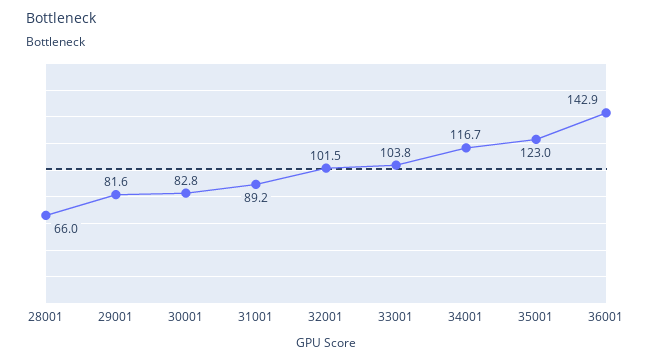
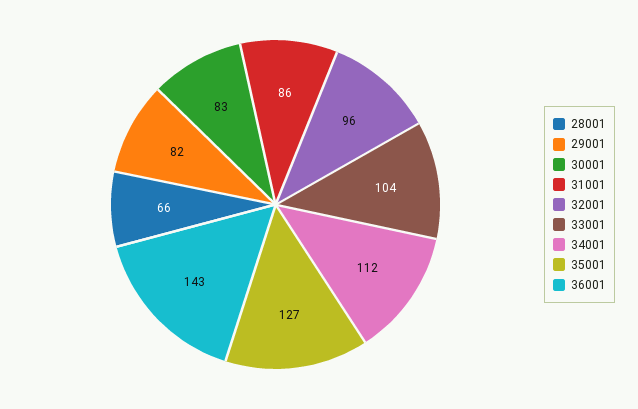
  {
    "28001": 66,
    "29001": 81.6,
    "30001": 82.8,
-   "31001": 89.2,
+   "31001": 86,
-   "32001": 101.5,
+   "32001": 96,
    "33001": 103.8,
-   "34001": 116.7,
+   "34001": 112,
-   "35001": 123,
+   "35001": 127,
    "36001": 142.9
  }

